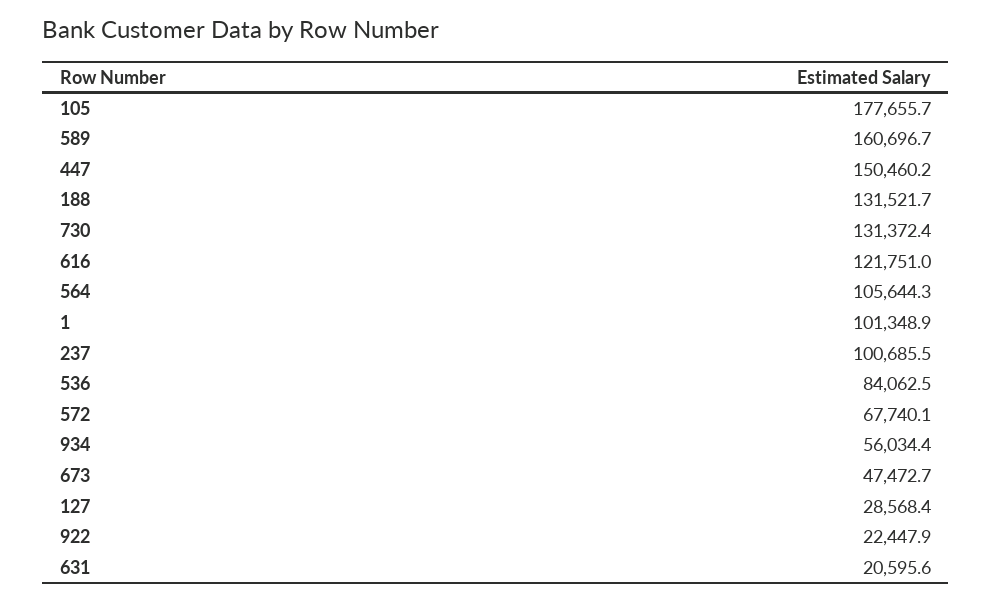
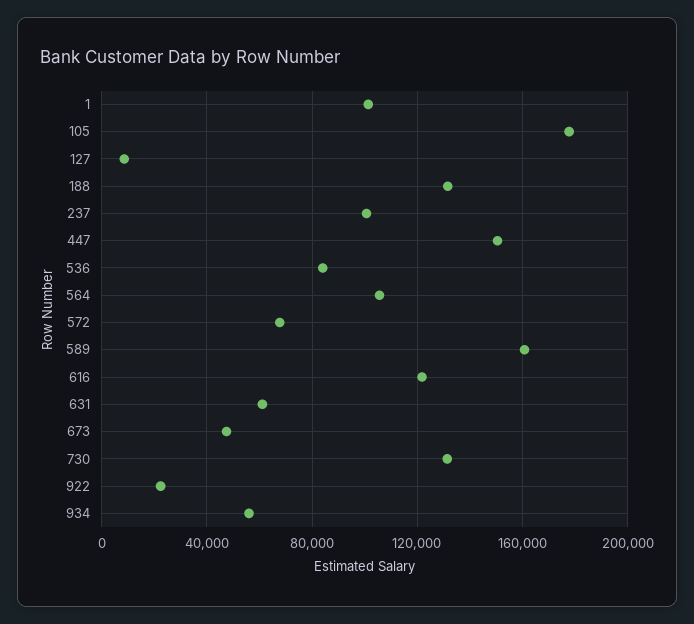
  {
    "105": 177655.7,
    "589": 160696.7,
    "447": 150460.2,
    "188": 131521.7,
    "730": 131372.4,
    "616": 121751,
    "564": 105644.3,
    "1": 101348.9,
    "237": 100685.5,
    "536": 84062.5,
    "572": 67740.1,
    "934": 56034.4,
    "673": 47472.7,
-   "127": 28568.4,
+   "127": 10000,
    "922": 22447.9,
-   "631": 20595.6
+   "631": 60000
  }

